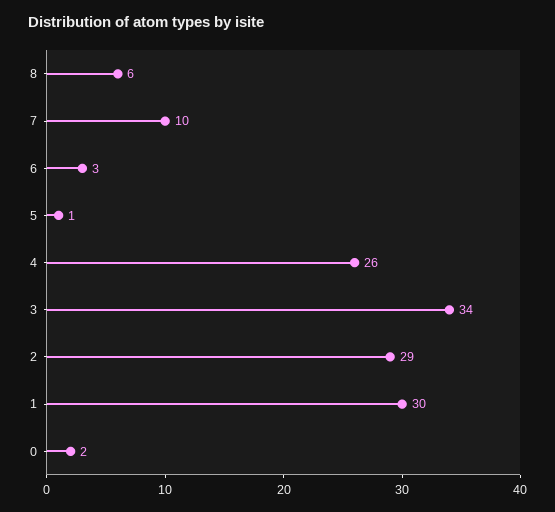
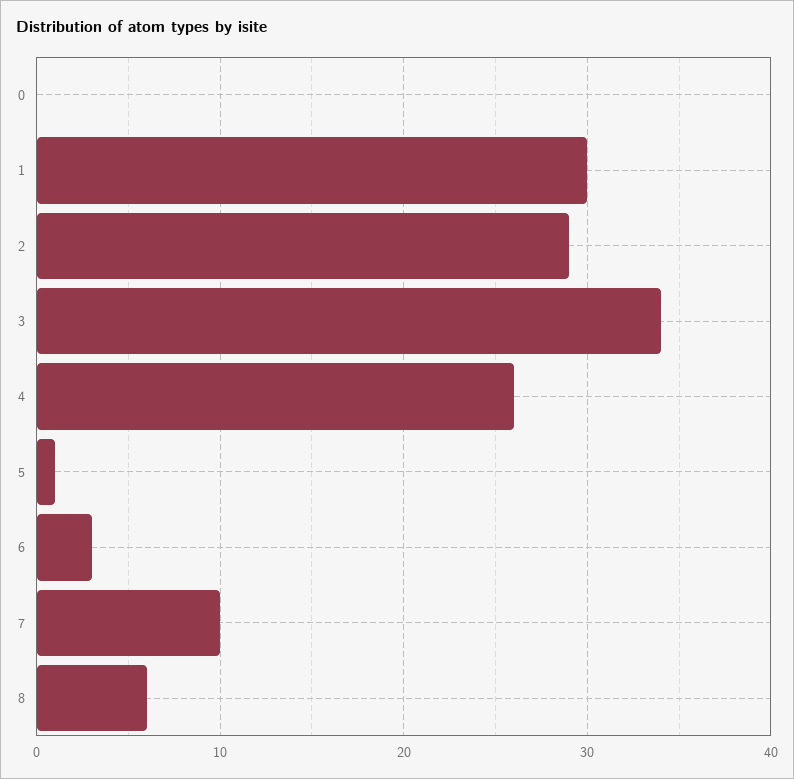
  {
    "8": 6,
    "7": 10,
    "6": 3,
    "5": 1,
    "4": 26,
    "3": 34,
    "2": 29,
    "1": 30,
-   "0": 2
+   "0": 0
  }

